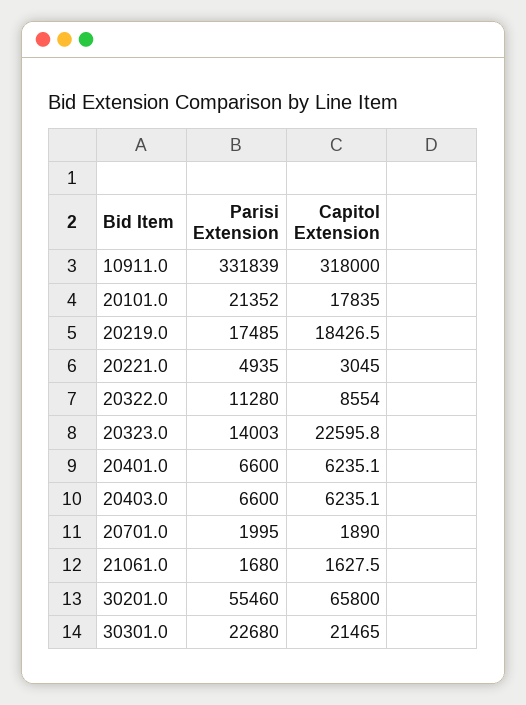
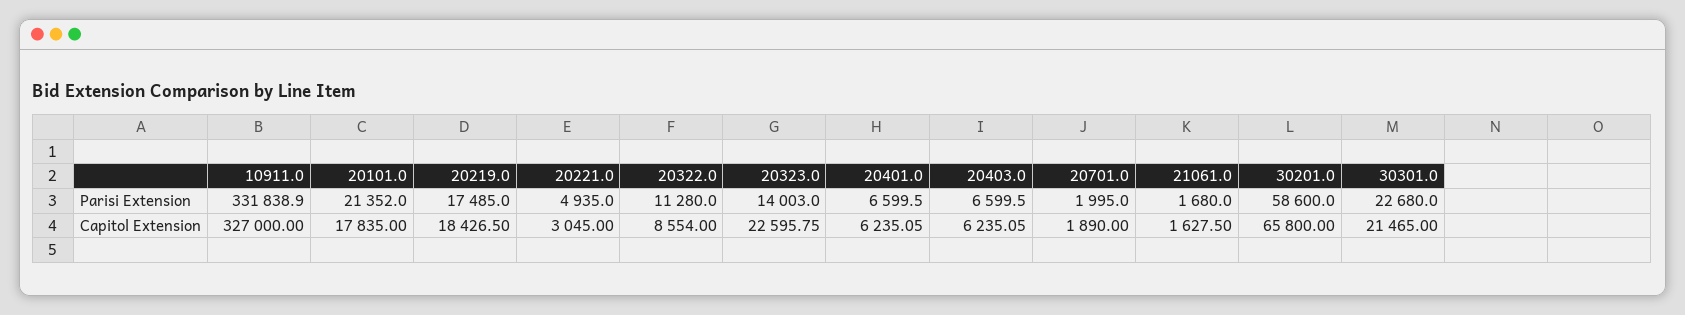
  {
    "Parisi Extension": {
      "10911.0": 331838.9,
      "20101.0": 21352,
      "20219.0": 17485,
      "20221.0": 4935,
      "20322.0": 11280,
      "20323.0": 14003,
      "20401.0": 6599.5,
      "20403.0": 6599.5,
      "20701.0": 1995,
      "21061.0": 1680,
-     "30201.0": 55460,
+     "30201.0": 58600,
      "30301.0": 22680
    },
    "Capitol Extension": {
-     "10911.0": 318000,
+     "10911.0": 327000,
      "20101.0": 17835,
      "20219.0": 18426.5,
      "20221.0": 3045,
      "20322.0": 8554,
      "20323.0": 22595.75,
      "20401.0": 6235.05,
      "20403.0": 6235.05,
      "20701.0": 1890,
      "21061.0": 1627.5,
      "30201.0": 65800,
      "30301.0": 21465
    }
  }

